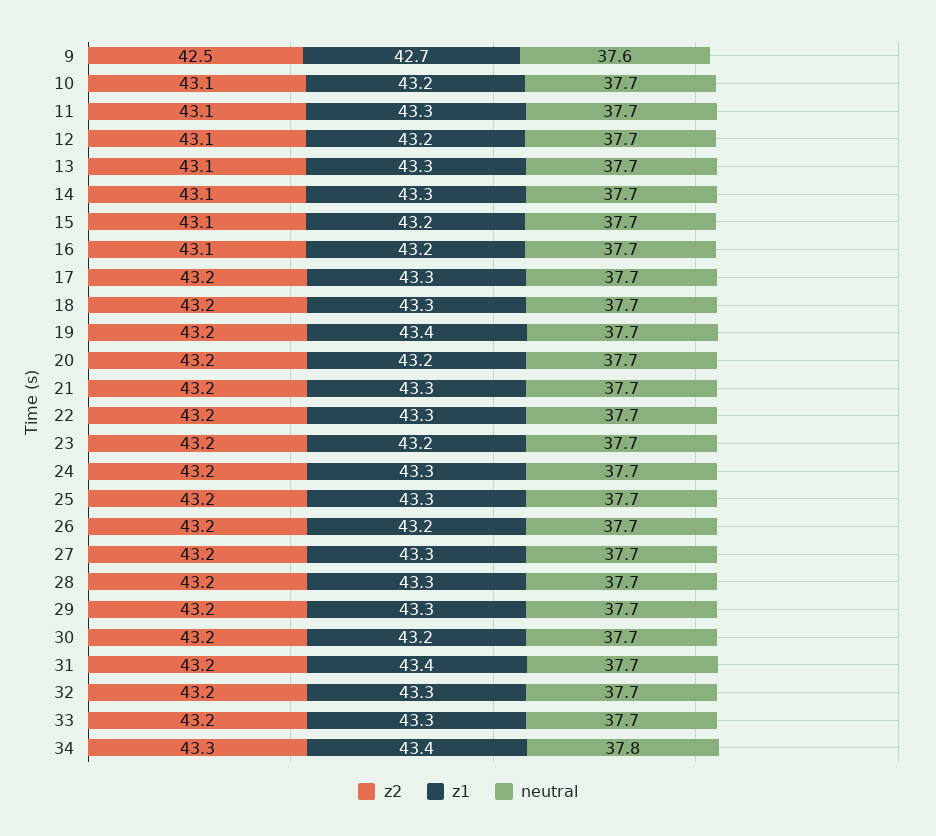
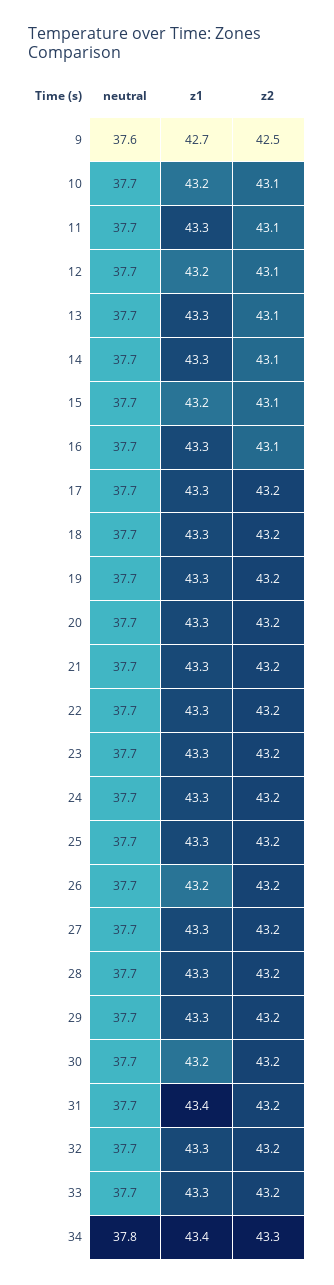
  {
    "z2": {
      "9": 42.5,
      "10": 43.1,
      "11": 43.1,
      "12": 43.1,
      "13": 43.1,
      "14": 43.1,
      "15": 43.1,
      "16": 43.1,
      "17": 43.2,
      "18": 43.2,
      "19": 43.2,
      "20": 43.2,
      "21": 43.2,
      "22": 43.2,
      "23": 43.2,
      "24": 43.2,
      "25": 43.2,
      "26": 43.2,
      "27": 43.2,
      "28": 43.2,
      "29": 43.2,
      "30": 43.2,
      "31": 43.2,
      "32": 43.2,
      "33": 43.2,
      "34": 43.3
    },
    "z1": {
      "9": 42.7,
      "10": 43.2,
      "11": 43.3,
      "12": 43.2,
      "13": 43.3,
      "14": 43.3,
      "15": 43.2,
-     "16": 43.2,
+     "16": 43.3,
      "17": 43.3,
      "18": 43.3,
-     "19": 43.4,
+     "19": 43.3,
-     "20": 43.2,
+     "20": 43.3,
      "21": 43.3,
      "22": 43.3,
-     "23": 43.2,
+     "23": 43.3,
      "24": 43.3,
      "25": 43.3,
      "26": 43.2,
      "27": 43.3,
      "28": 43.3,
      "29": 43.3,
      "30": 43.2,
      "31": 43.4,
      "32": 43.3,
      "33": 43.3,
      "34": 43.4
    },
    "neutral": {
      "9": 37.6,
      "10": 37.7,
      "11": 37.7,
      "12": 37.7,
      "13": 37.7,
      "14": 37.7,
      "15": 37.7,
      "16": 37.7,
      "17": 37.7,
      "18": 37.7,
      "19": 37.7,
      "20": 37.7,
      "21": 37.7,
      "22": 37.7,
      "23": 37.7,
      "24": 37.7,
      "25": 37.7,
      "26": 37.7,
      "27": 37.7,
      "28": 37.7,
      "29": 37.7,
      "30": 37.7,
      "31": 37.7,
      "32": 37.7,
      "33": 37.7,
      "34": 37.8
    }
  }

